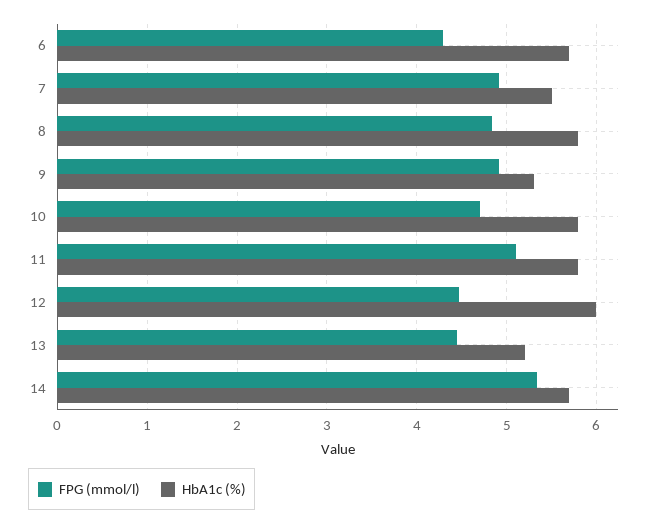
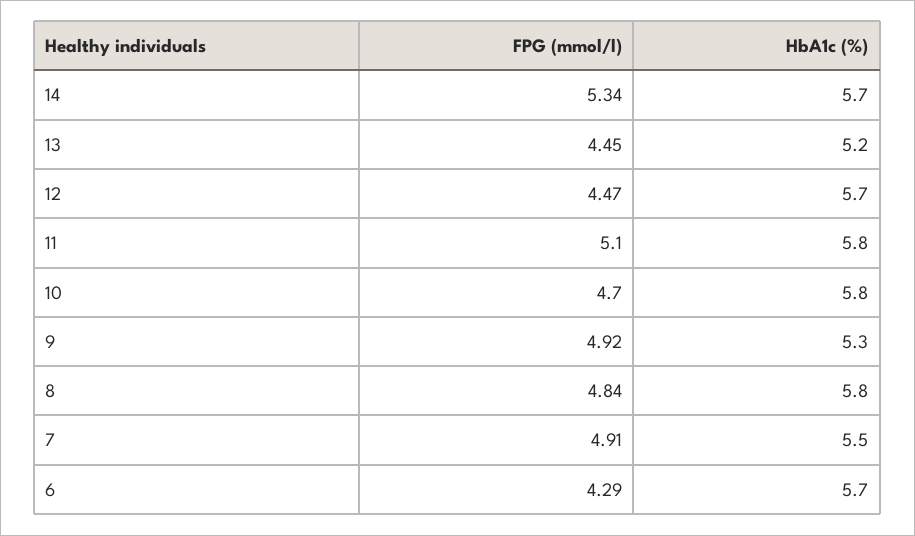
  {
    "FPG (mmol/l)": {
      "6": 4.29,
      "7": 4.91,
      "8": 4.84,
      "9": 4.92,
      "10": 4.7,
      "11": 5.1,
      "12": 4.47,
      "13": 4.45,
      "14": 5.34
    },
    "HbA1c (%)": {
      "6": 5.7,
      "7": 5.5,
      "8": 5.8,
      "9": 5.3,
      "10": 5.8,
      "11": 5.8,
-     "12": 6,
+     "12": 5.7,
      "13": 5.2,
      "14": 5.7
    }
  }

